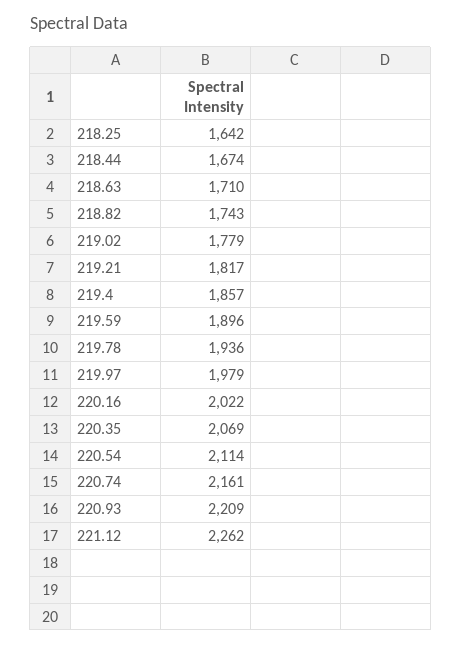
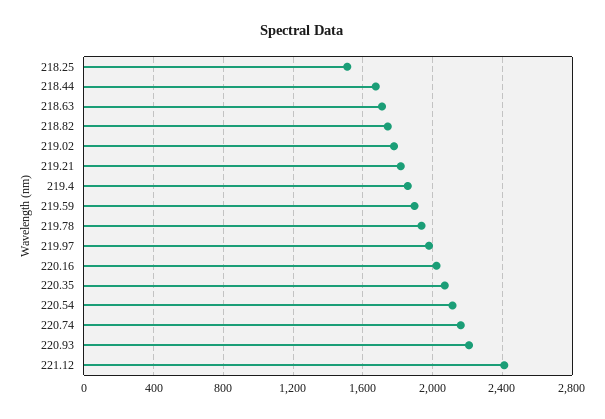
  {
-   "218.25": 1642,
+   "218.25": 1500,
    "218.44": 1674,
    "218.63": 1710,
    "218.82": 1743,
    "219.02": 1779,
    "219.21": 1817,
    "219.4": 1857,
    "219.59": 1896,
    "219.78": 1936,
    "219.97": 1979,
    "220.16": 2022,
    "220.35": 2069,
    "220.54": 2114,
    "220.74": 2161,
    "220.93": 2209,
-   "221.12": 2262
+   "221.12": 2400
  }

